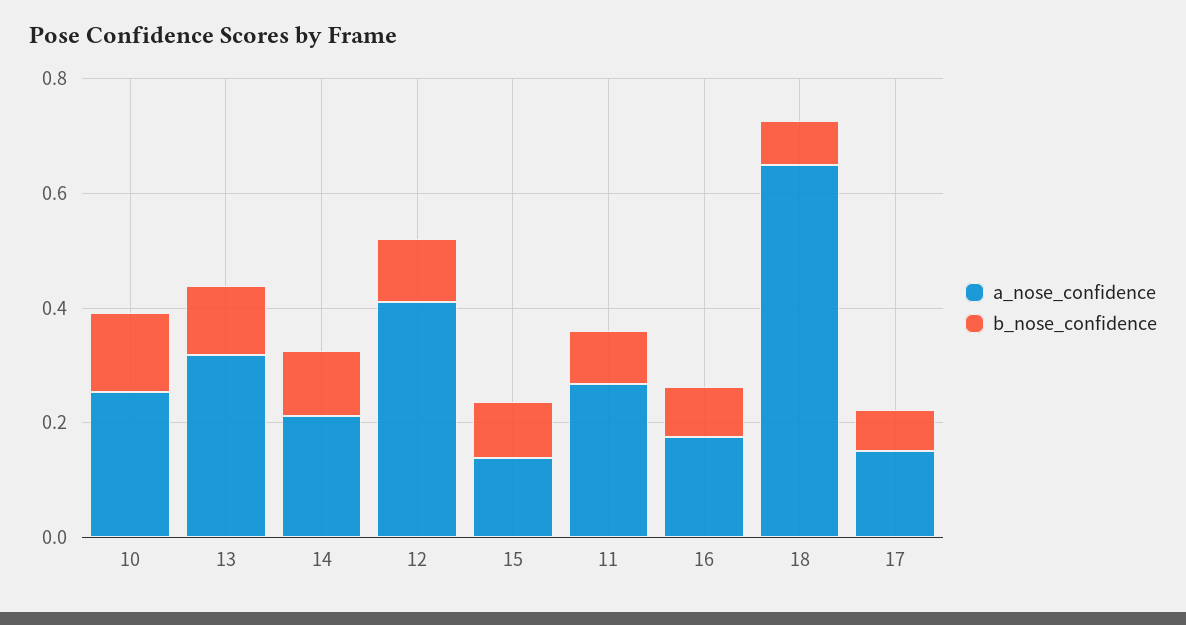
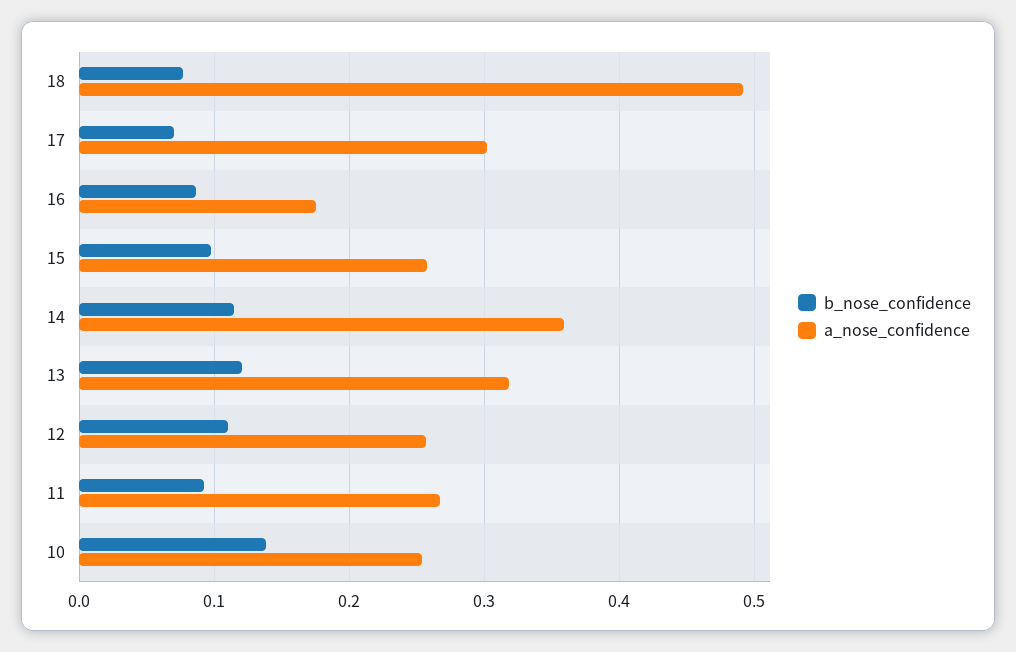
  {
    "a_nose_confidence": {
      "10": 0.25,
      "13": 0.32,
-     "14": 0.2,
+     "14": 0.36,
-     "12": 0.4,
+     "12": 0.26,
-     "15": 0.15,
+     "15": 0.26,
      "11": 0.27,
      "16": 0.18,
-     "18": 0.65,
+     "18": 0.49,
-     "17": 0.15
+     "17": 0.3
    },
    "b_nose_confidence": {
      "10": 0.14,
      "13": 0.12,
      "14": 0.11,
      "12": 0.11,
      "15": 0.1,
      "11": 0.09,
      "16": 0.09,
      "18": 0.08,
      "17": 0.07
    }
  }

